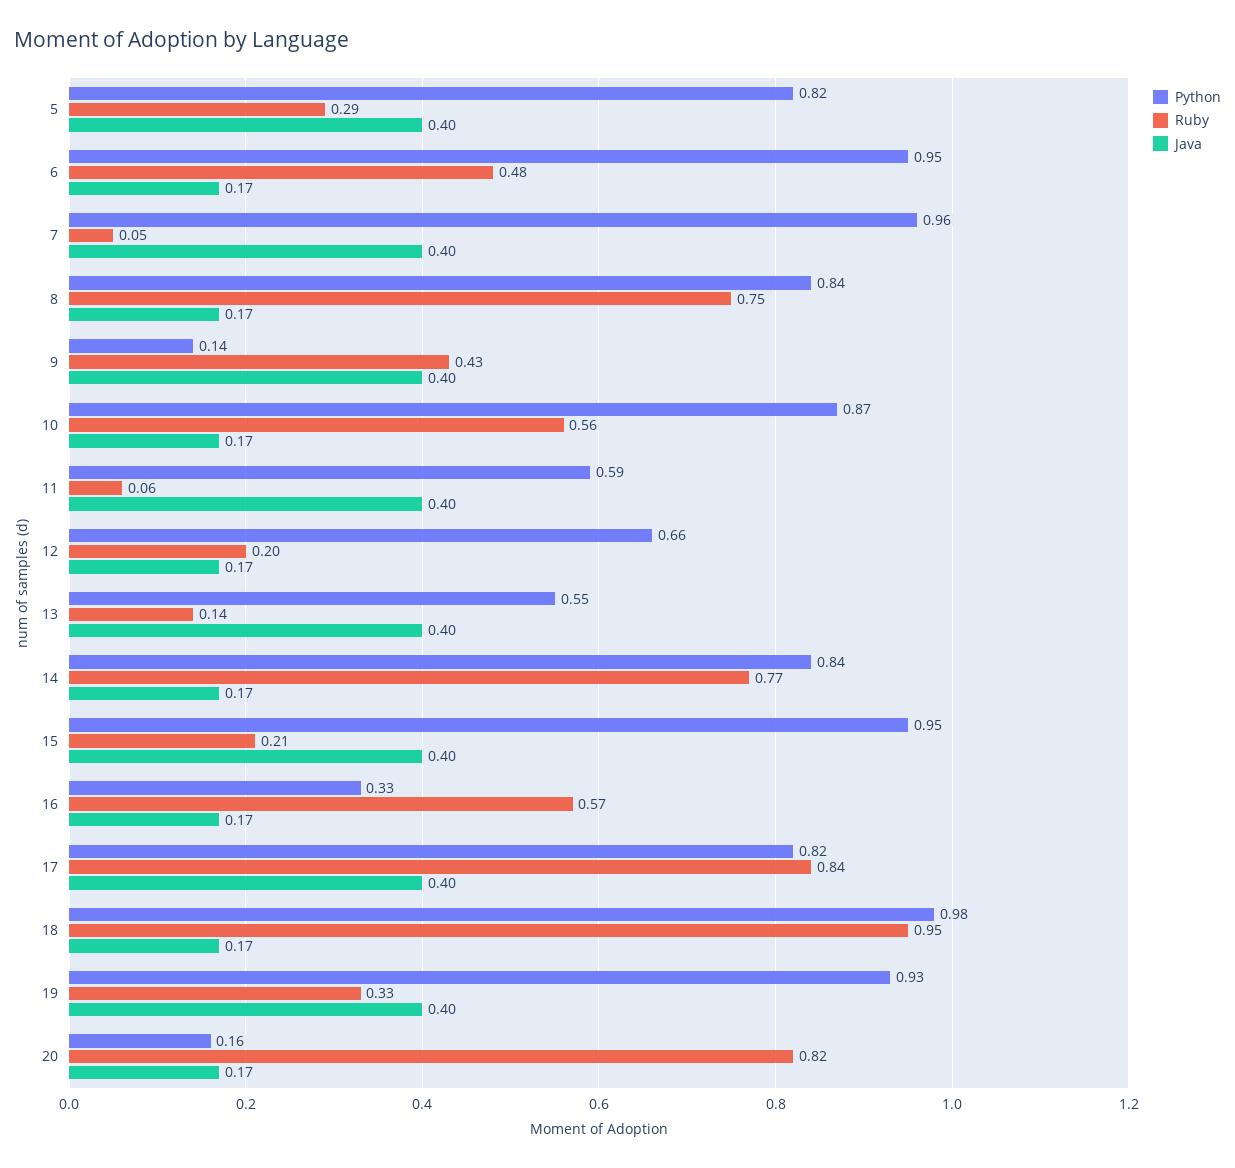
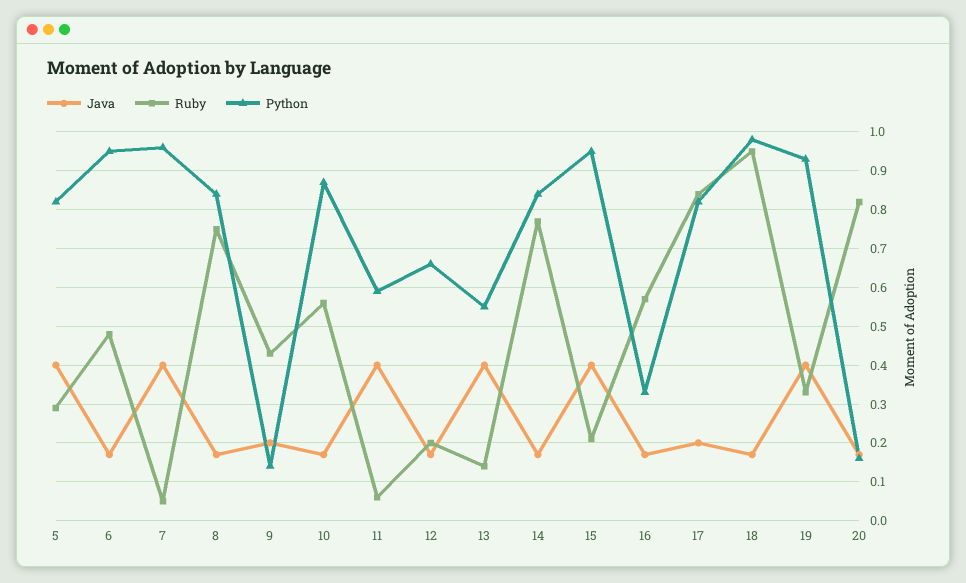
  {
    "Python": {
      "5": 0.82,
      "6": 0.95,
      "7": 0.96,
      "8": 0.84,
      "9": 0.14,
      "10": 0.87,
      "11": 0.59,
      "12": 0.66,
      "13": 0.55,
      "14": 0.84,
      "15": 0.95,
      "16": 0.33,
      "17": 0.82,
      "18": 0.98,
      "19": 0.93,
      "20": 0.16
    },
    "Ruby": {
      "5": 0.29,
      "6": 0.48,
      "7": 0.05,
      "8": 0.75,
      "9": 0.43,
      "10": 0.56,
      "11": 0.06,
      "12": 0.2,
      "13": 0.14,
      "14": 0.77,
      "15": 0.21,
      "16": 0.57,
      "17": 0.84,
      "18": 0.95,
      "19": 0.33,
      "20": 0.82
    },
    "Java": {
      "5": 0.4,
      "6": 0.17,
      "7": 0.4,
      "8": 0.17,
-     "9": 0.4,
+     "9": 0.2,
      "10": 0.17,
      "11": 0.4,
      "12": 0.17,
      "13": 0.4,
      "14": 0.17,
      "15": 0.4,
      "16": 0.17,
-     "17": 0.4,
+     "17": 0.2,
      "18": 0.17,
      "19": 0.4,
      "20": 0.17
    }
  }

